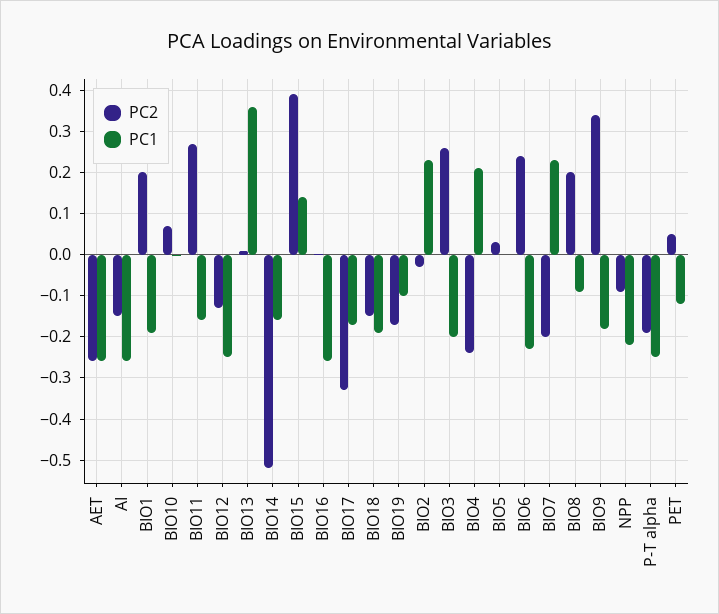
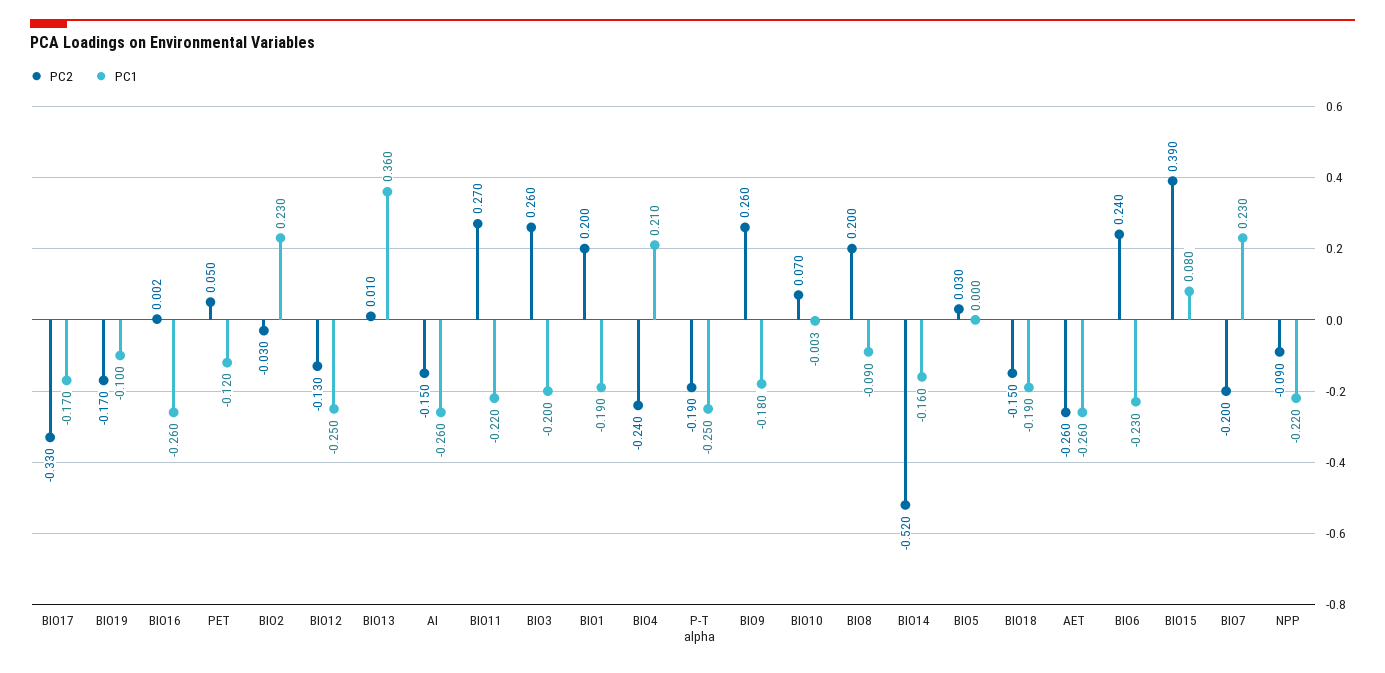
  {
    "PC2": {
      "AET": -0.26,
      "AI": -0.15,
      "BIO1": 0.2,
      "BIO10": 0.07,
      "BIO11": 0.27,
      "BIO12": -0.13,
      "BIO13": 0.01,
      "BIO14": -0.52,
      "BIO15": 0.39,
      "BIO16": 0.002,
      "BIO17": -0.33,
      "BIO18": -0.15,
      "BIO19": -0.17,
      "BIO2": -0.03,
      "BIO3": 0.26,
      "BIO4": -0.24,
      "BIO5": 0.03,
      "BIO6": 0.24,
      "BIO7": -0.2,
      "BIO8": 0.2,
-     "BIO9": 0.34,
+     "BIO9": 0.26,
      "NPP": -0.09,
      "P-T alpha": -0.19,
      "PET": 0.05
    },
    "PC1": {
      "AET": -0.26,
      "AI": -0.26,
      "BIO1": -0.19,
      "BIO10": -0.003,
-     "BIO11": -0.16,
+     "BIO11": -0.22,
      "BIO12": -0.25,
      "BIO13": 0.36,
      "BIO14": -0.16,
-     "BIO15": 0.14,
+     "BIO15": 0.08,
      "BIO16": -0.26,
      "BIO17": -0.17,
      "BIO18": -0.19,
      "BIO19": -0.1,
      "BIO2": 0.23,
      "BIO3": -0.2,
      "BIO4": 0.21,
      "BIO5": 0,
      "BIO6": -0.23,
      "BIO7": 0.23,
      "BIO8": -0.09,
      "BIO9": -0.18,
      "NPP": -0.22,
      "P-T alpha": -0.25,
      "PET": -0.12
    }
  }

